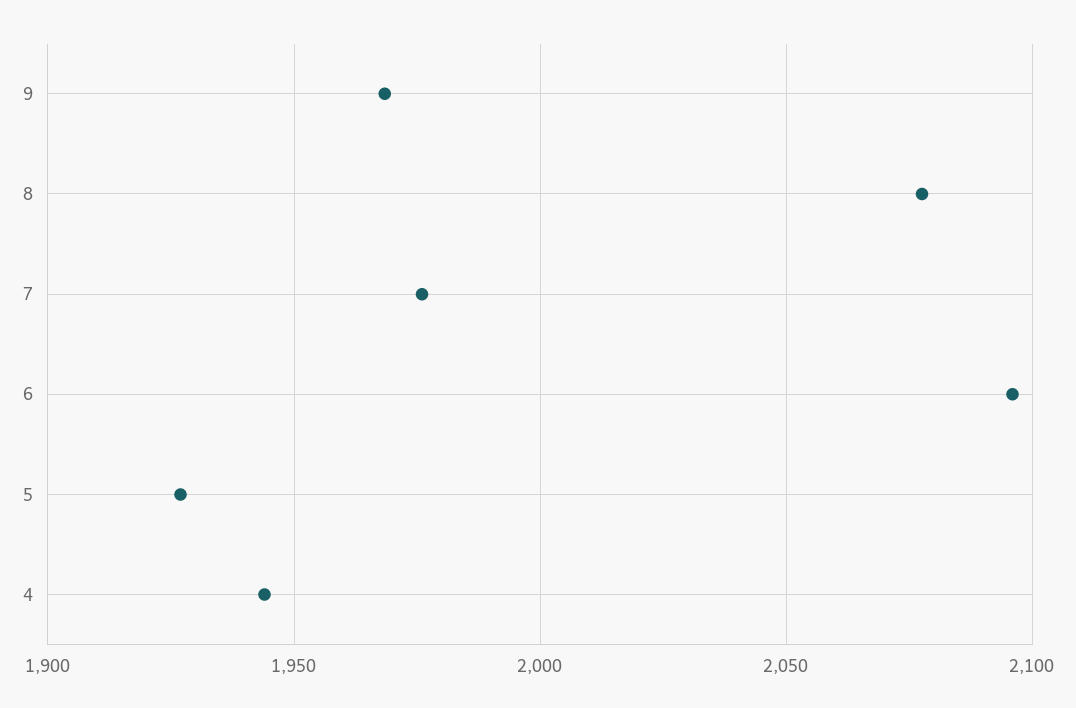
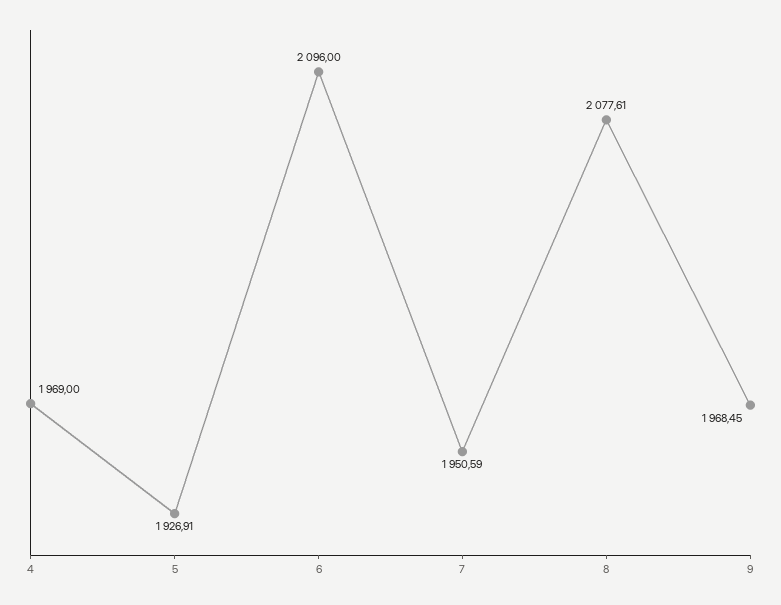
  {
    "9": 1968.45,
    "8": 2077.61,
-   "7": 1975,
+   "7": 1950.59,
    "6": 2096,
    "5": 1926.91,
-   "4": 1945
+   "4": 1969
  }

